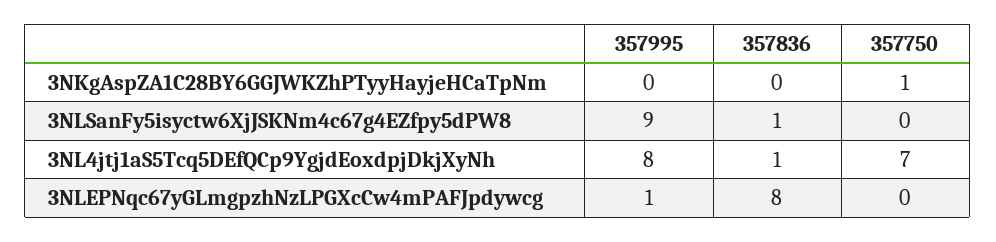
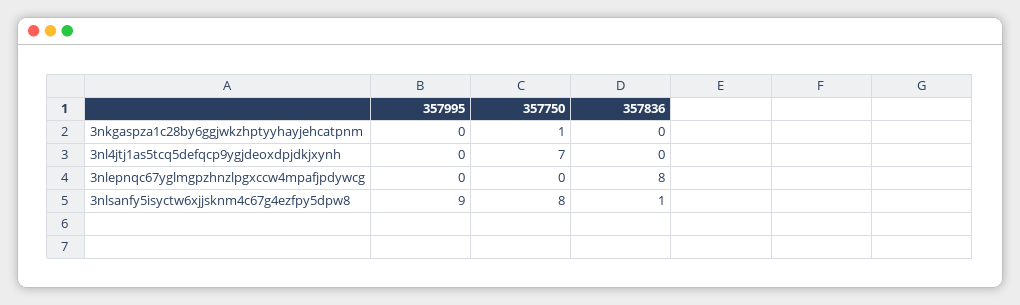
  {
    "357995": {
      "3NKgAspZA1C28BY6GGJWKZhPTyyHayjeHCaTpNm": 0,
      "3NLSanFy5isyctw6XjJSKNm4c67g4EZfpy5dPW8": 9,
-     "3NL4jtj1aS5Tcq5DEfQCp9YgjdEoxdpjDkjXyNh": 8,
+     "3NL4jtj1aS5Tcq5DEfQCp9YgjdEoxdpjDkjXyNh": 0,
-     "3NLEPNqc67yGLmgpzhNzLPGXcCw4mPAFJpdywcg": 1
+     "3NLEPNqc67yGLmgpzhNzLPGXcCw4mPAFJpdywcg": 0
    },
    "357836": {
      "3NKgAspZA1C28BY6GGJWKZhPTyyHayjeHCaTpNm": 0,
      "3NLSanFy5isyctw6XjJSKNm4c67g4EZfpy5dPW8": 1,
-     "3NL4jtj1aS5Tcq5DEfQCp9YgjdEoxdpjDkjXyNh": 1,
+     "3NL4jtj1aS5Tcq5DEfQCp9YgjdEoxdpjDkjXyNh": 0,
      "3NLEPNqc67yGLmgpzhNzLPGXcCw4mPAFJpdywcg": 8
    },
    "357750": {
      "3NKgAspZA1C28BY6GGJWKZhPTyyHayjeHCaTpNm": 1,
-     "3NLSanFy5isyctw6XjJSKNm4c67g4EZfpy5dPW8": 0,
+     "3NLSanFy5isyctw6XjJSKNm4c67g4EZfpy5dPW8": 8,
      "3NL4jtj1aS5Tcq5DEfQCp9YgjdEoxdpjDkjXyNh": 7,
      "3NLEPNqc67yGLmgpzhNzLPGXcCw4mPAFJpdywcg": 0
    }
  }

